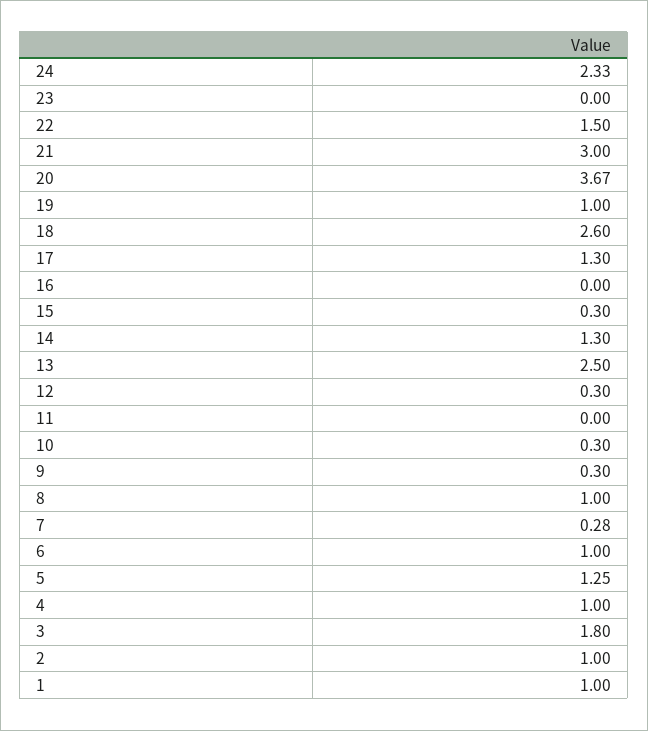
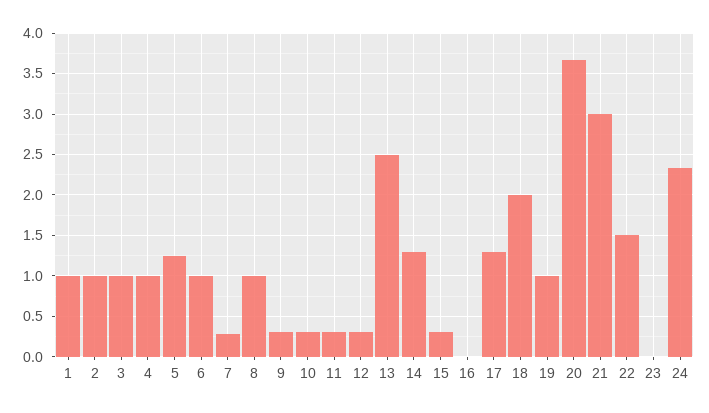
  {
    "24": 2.33,
    "23": 0,
    "22": 1.5,
    "21": 3,
    "20": 3.67,
    "19": 1,
-   "18": 2.6,
+   "18": 2,
    "17": 1.3,
    "16": 0,
    "15": 0.3,
    "14": 1.3,
    "13": 2.5,
    "12": 0.3,
-   "11": 0,
+   "11": 0.3,
    "10": 0.3,
    "9": 0.3,
    "8": 1,
    "7": 0.28,
    "6": 1,
    "5": 1.25,
    "4": 1,
-   "3": 1.8,
+   "3": 1,
    "2": 1,
    "1": 1
  }

